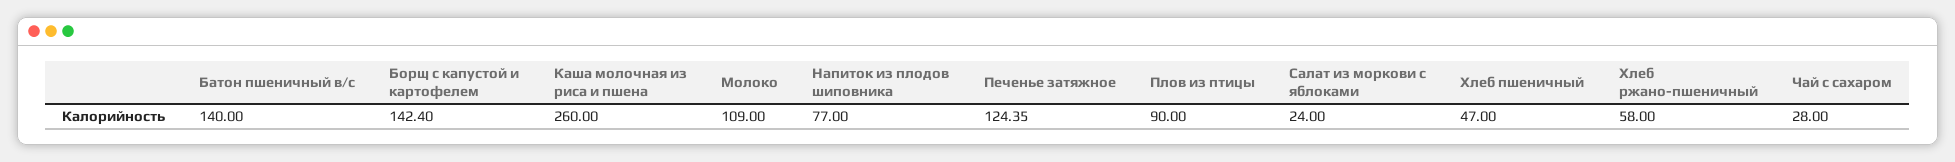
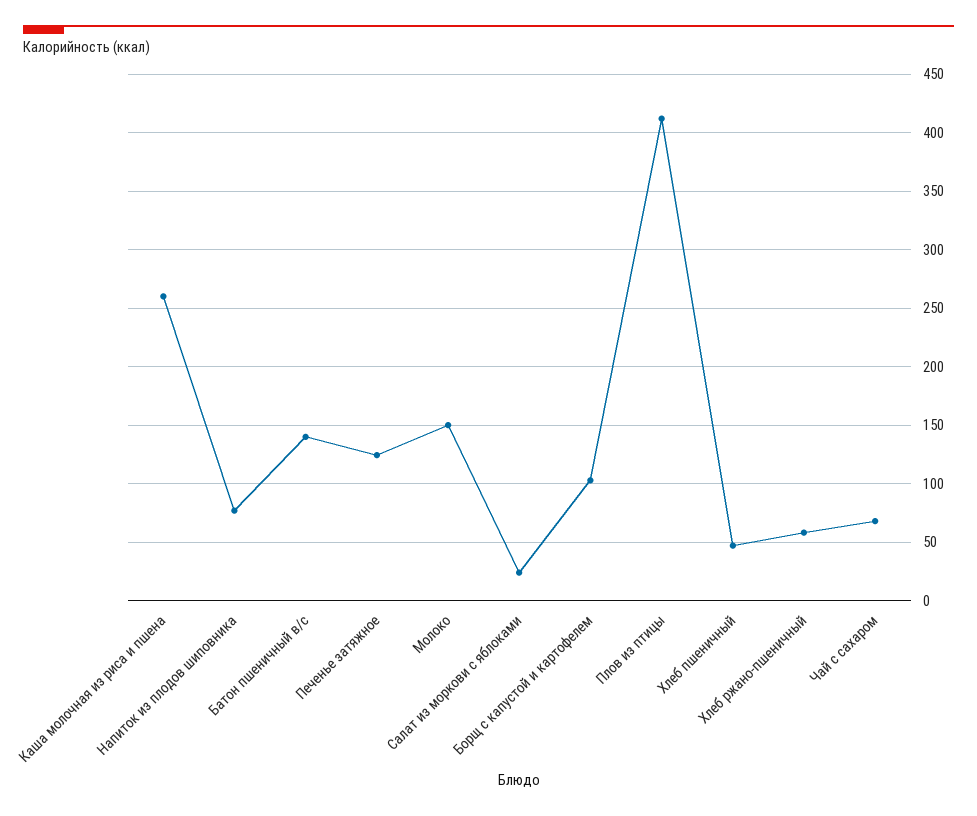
  {
    "Батон пшеничный в/с": 140,
-   "Борщ с капустой и картофелем": 142.4,
+   "Борщ с капустой и картофелем": 100,
    "Каша молочная из риса и пшена": 260,
-   "Молоко": 109,
+   "Молоко": 150,
    "Напиток из плодов шиповника": 77,
    "Печенье затяжное": 124.35,
-   "Плов из птицы": 90,
+   "Плов из птицы": 410,
    "Салат из моркови с яблоками": 24,
    "Хлеб пшеничный": 47,
    "Хлеб ржано-пшеничный": 58,
-   "Чай с сахаром": 28
+   "Чай с сахаром": 70
  }

